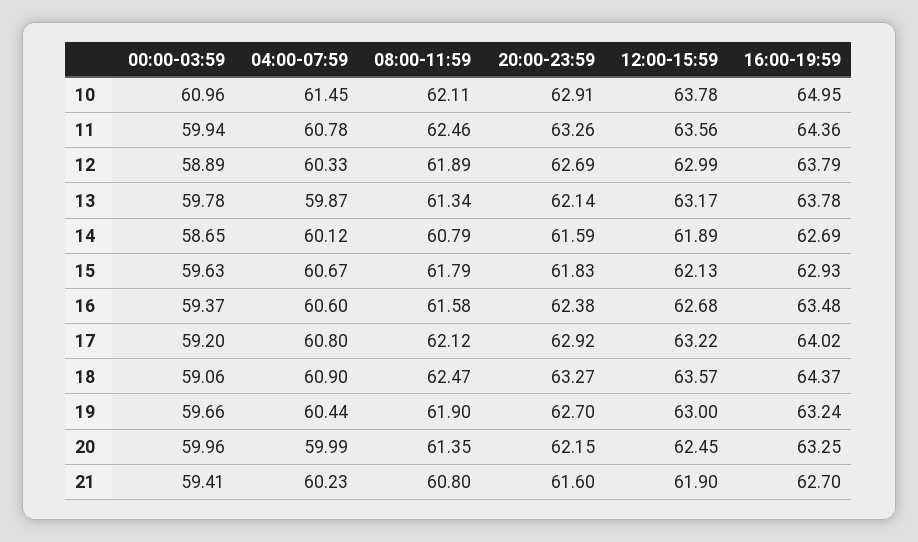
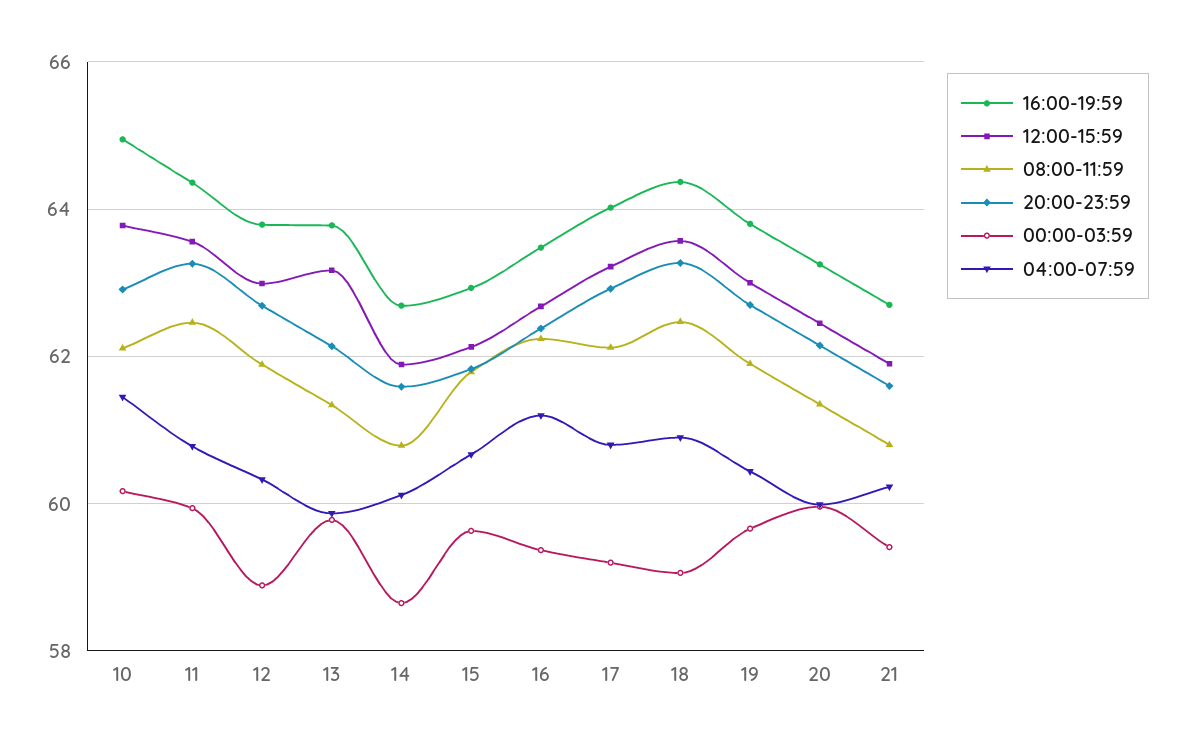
  {
    "00:00-03:59": {
-     "10": 60.96,
+     "10": 60.2,
      "11": 59.94,
      "12": 58.89,
      "13": 59.78,
      "14": 58.65,
      "15": 59.63,
      "16": 59.37,
      "17": 59.2,
      "18": 59.06,
      "19": 59.66,
      "20": 59.96,
      "21": 59.41
    },
    "04:00-07:59": {
      "10": 61.45,
      "11": 60.78,
      "12": 60.33,
      "13": 59.87,
      "14": 60.12,
      "15": 60.67,
-     "16": 60.6,
+     "16": 61.2,
      "17": 60.8,
      "18": 60.9,
      "19": 60.44,
      "20": 59.99,
      "21": 60.23
    },
    "08:00-11:59": {
      "10": 62.11,
      "11": 62.46,
      "12": 61.89,
      "13": 61.34,
      "14": 60.79,
      "15": 61.79,
-     "16": 61.58,
+     "16": 62.2,
      "17": 62.12,
      "18": 62.47,
      "19": 61.9,
      "20": 61.35,
      "21": 60.8
    },
    "20:00-23:59": {
      "10": 62.91,
      "11": 63.26,
      "12": 62.69,
      "13": 62.14,
      "14": 61.59,
      "15": 61.83,
      "16": 62.38,
      "17": 62.92,
      "18": 63.27,
      "19": 62.7,
      "20": 62.15,
      "21": 61.6
    },
    "12:00-15:59": {
      "10": 63.78,
      "11": 63.56,
      "12": 62.99,
      "13": 63.17,
      "14": 61.89,
      "15": 62.13,
      "16": 62.68,
      "17": 63.22,
      "18": 63.57,
      "19": 63,
      "20": 62.45,
      "21": 61.9
    },
    "16:00-19:59": {
      "10": 64.95,
      "11": 64.36,
      "12": 63.79,
      "13": 63.78,
      "14": 62.69,
      "15": 62.93,
      "16": 63.48,
      "17": 64.02,
      "18": 64.37,
-     "19": 63.24,
+     "19": 63.8,
      "20": 63.25,
      "21": 62.7
    }
  }

